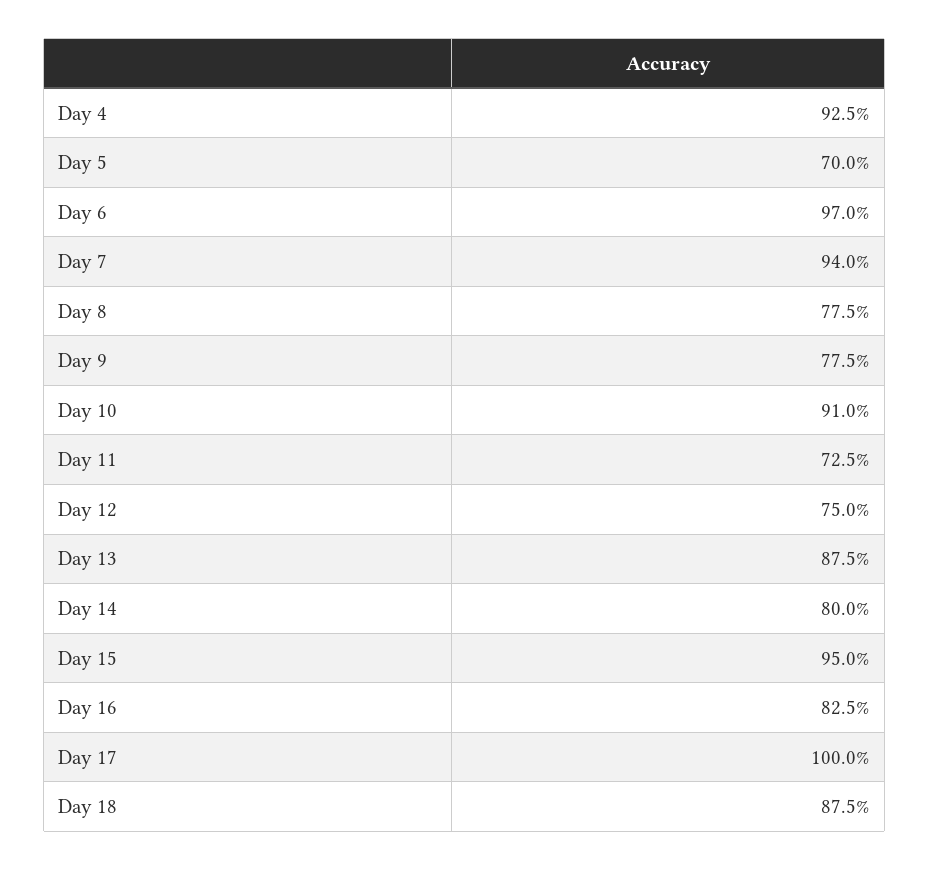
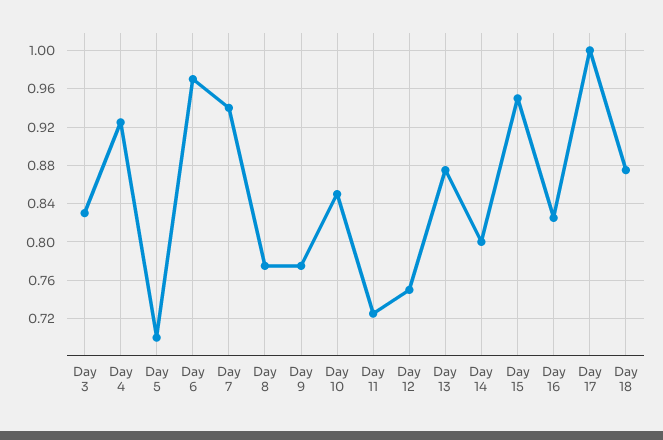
  {
    "Day 4": 0.925,
    "Day 5": 0.7,
    "Day 6": 0.97,
    "Day 7": 0.94,
    "Day 8": 0.775,
    "Day 9": 0.775,
-   "Day 10": 0.91,
+   "Day 10": 0.85,
    "Day 11": 0.725,
    "Day 12": 0.75,
    "Day 13": 0.875,
    "Day 14": 0.8,
    "Day 15": 0.95,
    "Day 16": 0.825,
    "Day 17": 1,
-   "Day 18": 0.875
+   "Day 18": 0.875,
+   "Day 3": 0.83
  }

